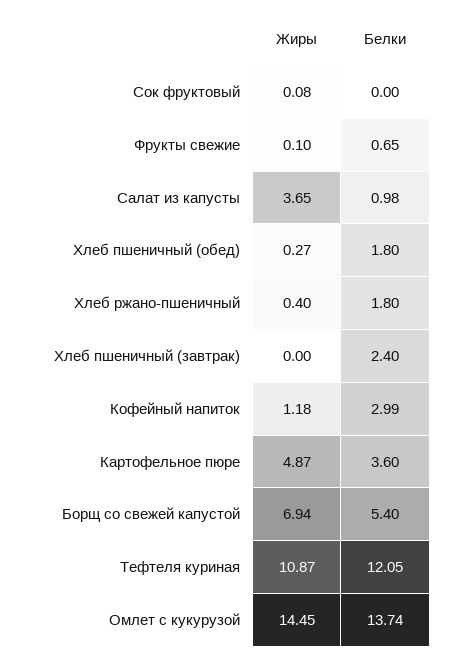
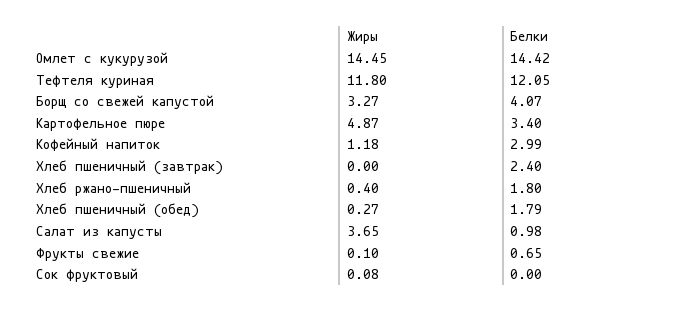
  {
    "Жиры": {
      "Сок фруктовый": 0.08,
      "Фрукты свежие": 0.1,
      "Салат из капусты": 3.65,
      "Хлеб пшеничный (обед)": 0.27,
      "Хлеб ржано-пшеничный": 0.4,
      "Хлеб пшеничный (завтрак)": 0,
      "Кофейный напиток": 1.18,
      "Картофельное пюре": 4.87,
-     "Борщ со свежей капустой": 6.94,
+     "Борщ со свежей капустой": 3.27,
-     "Тефтеля куриная": 10.87,
+     "Тефтеля куриная": 11.8,
      "Омлет с кукурузой": 14.45
    },
    "Белки": {
      "Сок фруктовый": 0,
      "Фрукты свежие": 0.65,
      "Салат из капусты": 0.98,
-     "Хлеб пшеничный (обед)": 1.8,
+     "Хлеб пшеничный (обед)": 1.79,
      "Хлеб ржано-пшеничный": 1.8,
      "Хлеб пшеничный (завтрак)": 2.4,
      "Кофейный напиток": 2.99,
-     "Картофельное пюре": 3.6,
+     "Картофельное пюре": 3.4,
-     "Борщ со свежей капустой": 5.4,
+     "Борщ со свежей капустой": 4.07,
      "Тефтеля куриная": 12.05,
-     "Омлет с кукурузой": 13.74
+     "Омлет с кукурузой": 14.42
    }
  }

